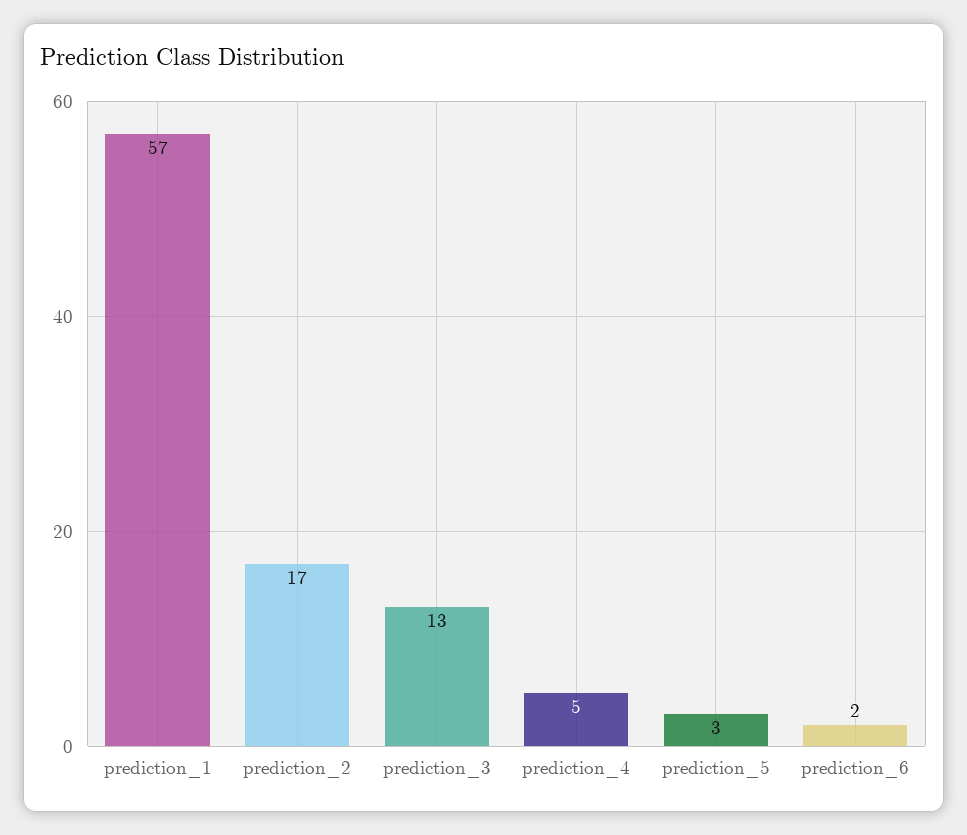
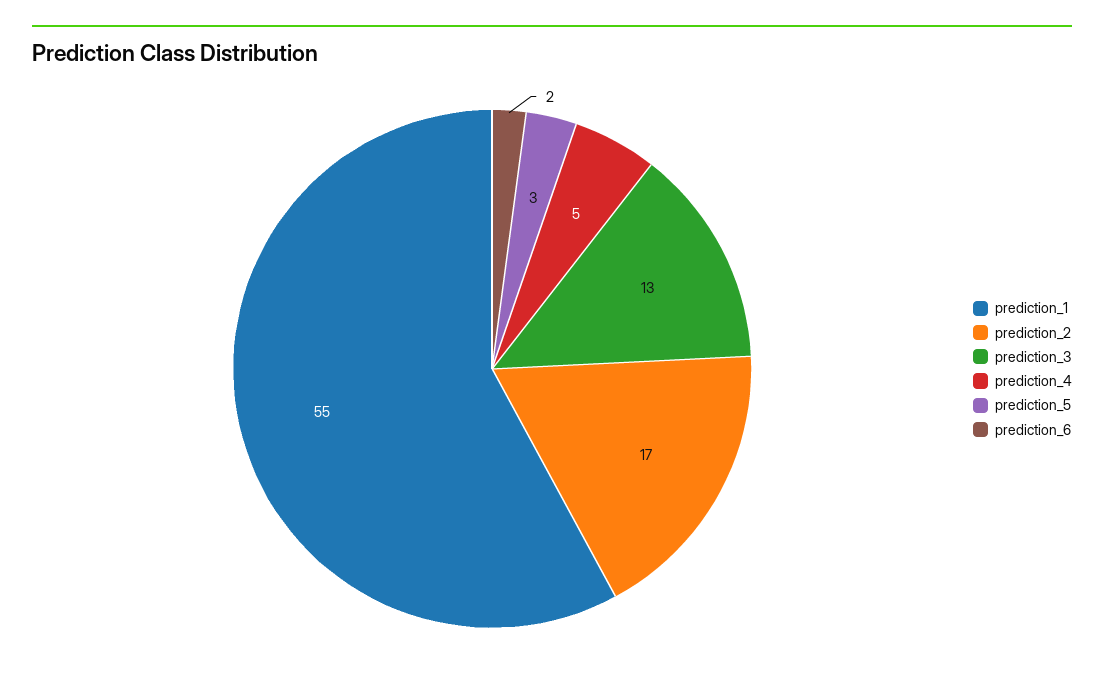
  {
-   "prediction_1": 57,
+   "prediction_1": 55,
    "prediction_2": 17,
    "prediction_3": 13,
    "prediction_4": 5,
    "prediction_5": 3,
    "prediction_6": 2
  }

